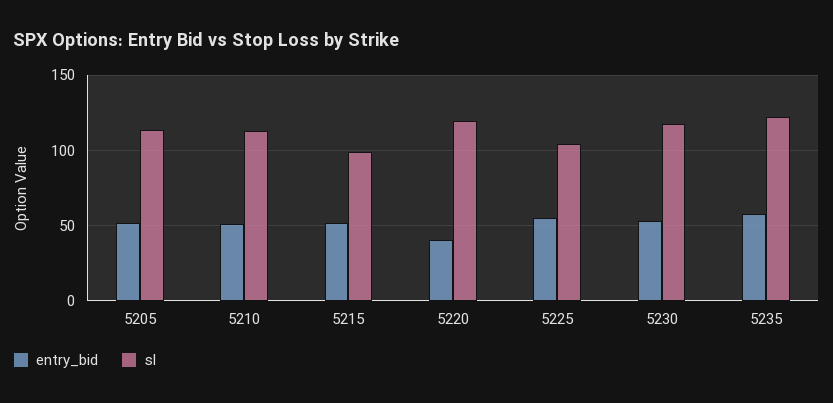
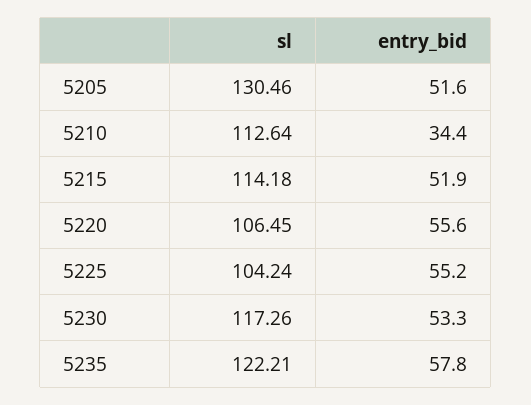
  {
    "entry_bid": {
      "5205": 51.6,
-     "5210": 50,
+     "5210": 34.4,
      "5215": 51.9,
-     "5220": 40,
+     "5220": 55.6,
      "5225": 55.2,
      "5230": 53.3,
      "5235": 57.8
    },
    "sl": {
-     "5205": 115,
+     "5205": 130.46,
      "5210": 112.64,
-     "5215": 100,
+     "5215": 114.18,
-     "5220": 120,
+     "5220": 106.45,
      "5225": 104.24,
      "5230": 117.26,
      "5235": 122.21
    }
  }

